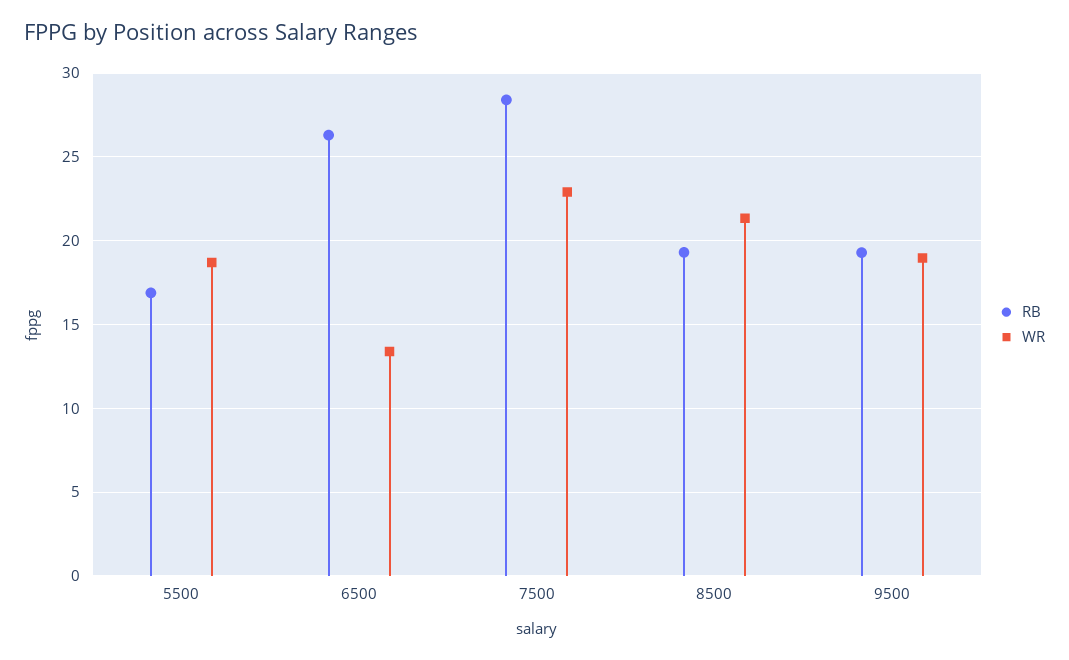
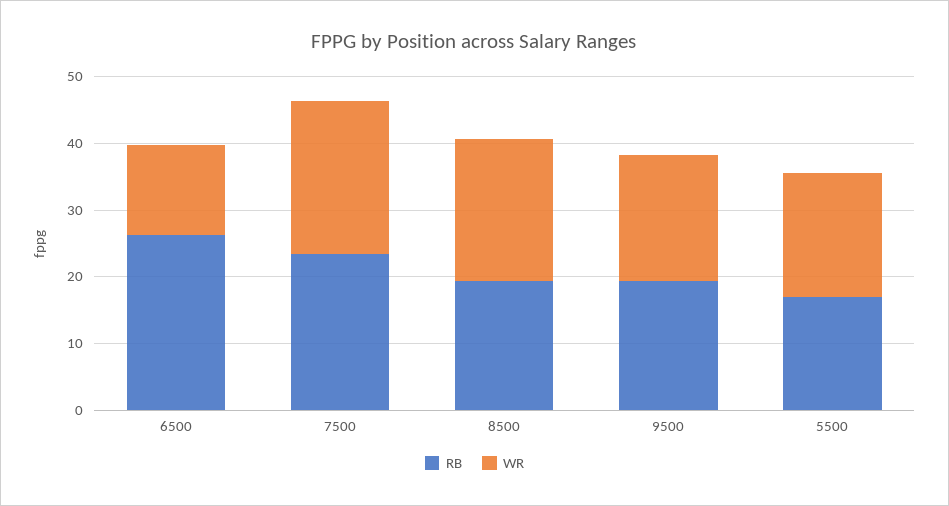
  {
    "RB": {
      "5500": 17,
      "6500": 26.5,
-     "7500": 28.5,
+     "7500": 24,
      "8500": 19.5,
      "9500": 19.5
    },
    "WR": {
      "5500": 18.5,
      "6500": 13.5,
      "7500": 23,
      "8500": 21.5,
      "9500": 19
    }
  }

